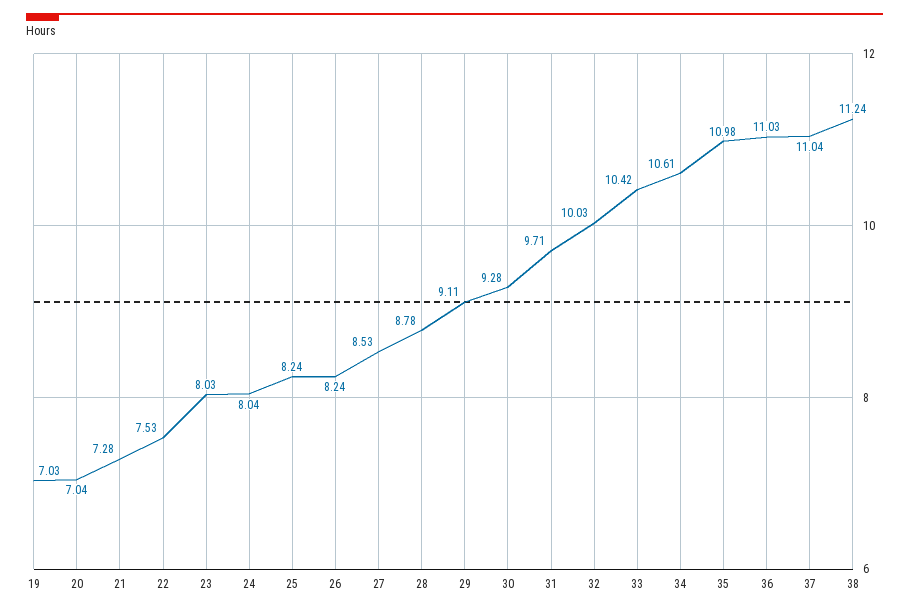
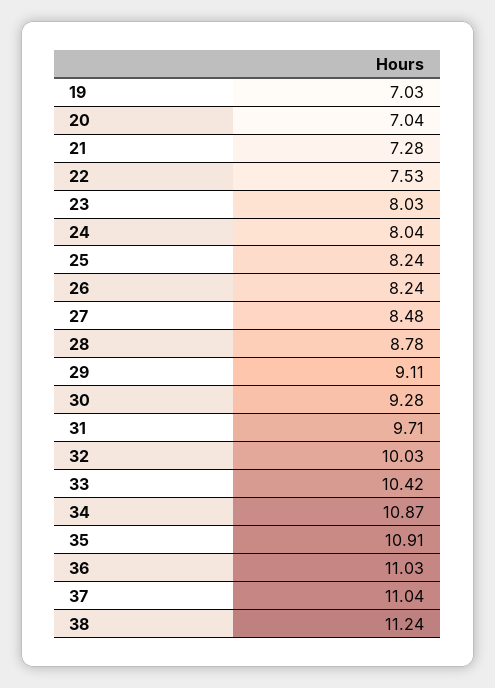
  {
    "19": 7.03,
    "20": 7.04,
    "21": 7.28,
    "22": 7.53,
    "23": 8.03,
    "24": 8.04,
    "25": 8.24,
    "26": 8.24,
-   "27": 8.53,
+   "27": 8.48,
    "28": 8.78,
    "29": 9.11,
    "30": 9.28,
    "31": 9.71,
    "32": 10.03,
    "33": 10.42,
-   "34": 10.61,
+   "34": 10.87,
-   "35": 10.98,
+   "35": 10.91,
    "36": 11.03,
    "37": 11.04,
    "38": 11.24
  }

